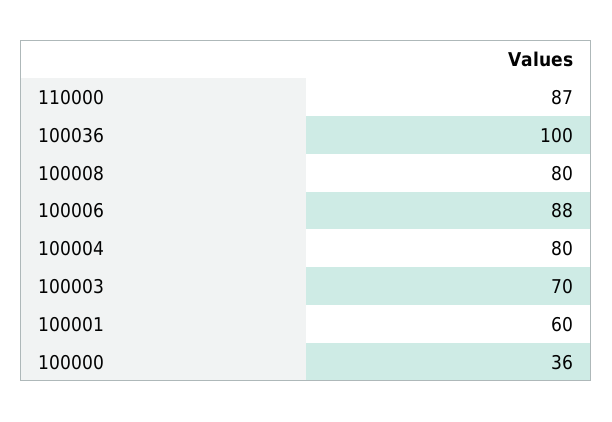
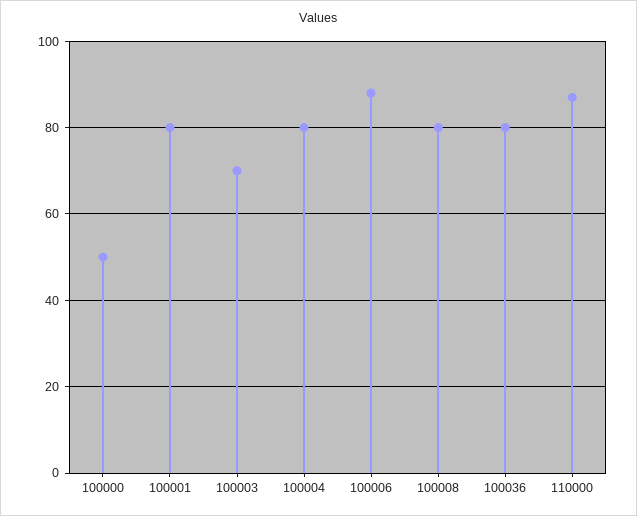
  {
    "110000": 87,
-   "100036": 100,
+   "100036": 80,
    "100008": 80,
    "100006": 88,
    "100004": 80,
    "100003": 70,
-   "100001": 60,
+   "100001": 80,
-   "100000": 36
+   "100000": 50
  }

